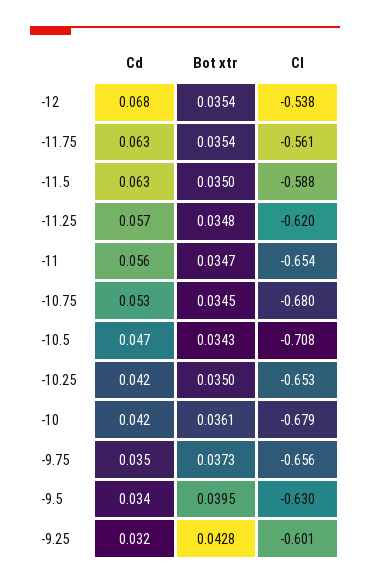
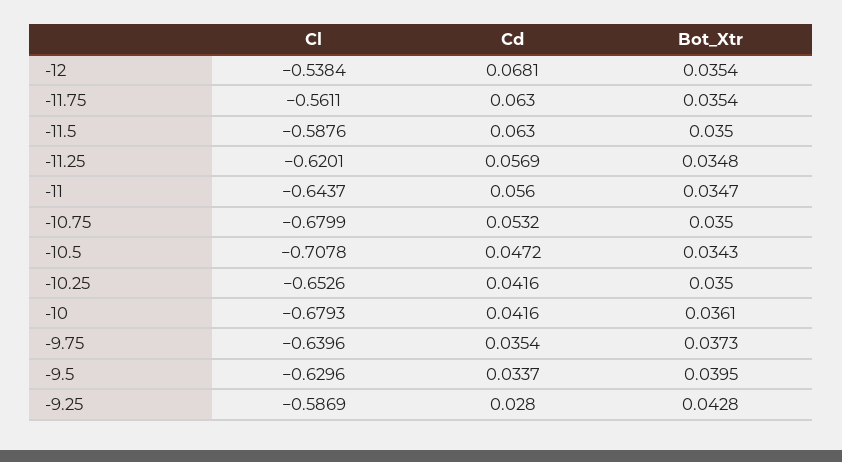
  {
    "Cd": {
      "-12": 0.0681,
      "-11.75": 0.063,
      "-11.5": 0.063,
      "-11.25": 0.0569,
      "-11": 0.056,
      "-10.75": 0.0532,
      "-10.5": 0.0472,
      "-10.25": 0.0416,
      "-10": 0.0416,
      "-9.75": 0.0354,
      "-9.5": 0.0337,
-     "-9.25": 0.032
+     "-9.25": 0.028
    },
    "Bot xtr": {
      "-12": 0.0354,
      "-11.75": 0.0354,
      "-11.5": 0.035,
      "-11.25": 0.0348,
      "-11": 0.0347,
-     "-10.75": 0.0345,
+     "-10.75": 0.035,
      "-10.5": 0.0343,
      "-10.25": 0.035,
      "-10": 0.0361,
      "-9.75": 0.0373,
      "-9.5": 0.0395,
      "-9.25": 0.0428
    },
    "Cl": {
      "-12": -0.5384,
      "-11.75": -0.5611,
      "-11.5": -0.5876,
      "-11.25": -0.6201,
-     "-11": -0.654,
+     "-11": -0.6437,
      "-10.75": -0.6799,
      "-10.5": -0.7078,
      "-10.25": -0.6526,
      "-10": -0.6793,
-     "-9.75": -0.656,
+     "-9.75": -0.6396,
      "-9.5": -0.6296,
-     "-9.25": -0.601
+     "-9.25": -0.5869
    }
  }

